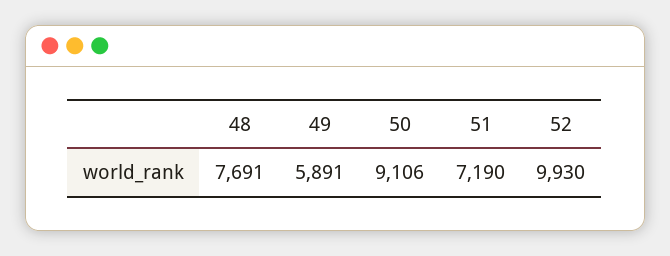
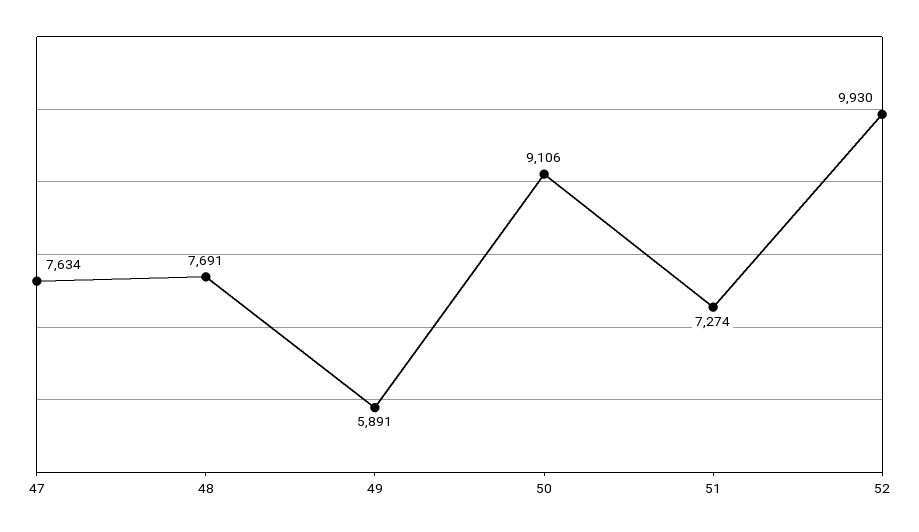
  {
    "48": 7691,
    "49": 5891,
    "50": 9106,
-   "51": 7190,
+   "51": 7274,
-   "52": 9930
+   "52": 9930,
+   "47": 7634
  }

